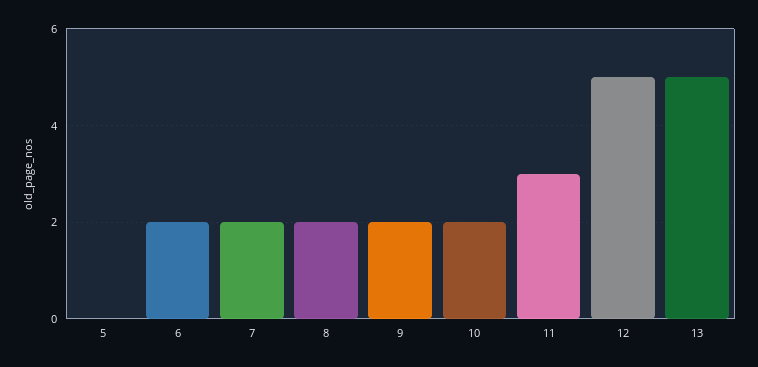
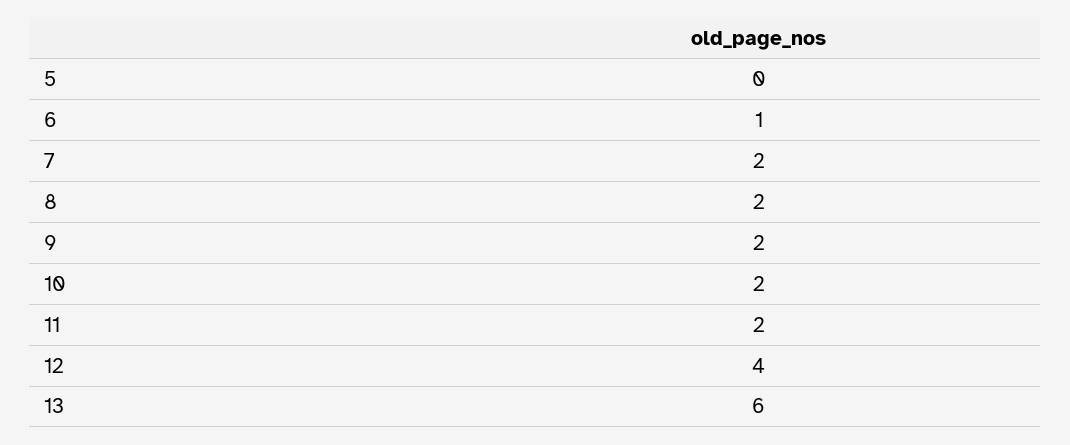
  {
    "5": 0,
-   "6": 2,
+   "6": 1,
    "7": 2,
    "8": 2,
    "9": 2,
    "10": 2,
-   "11": 3,
+   "11": 2,
-   "12": 5,
+   "12": 4,
-   "13": 5
+   "13": 6
  }

